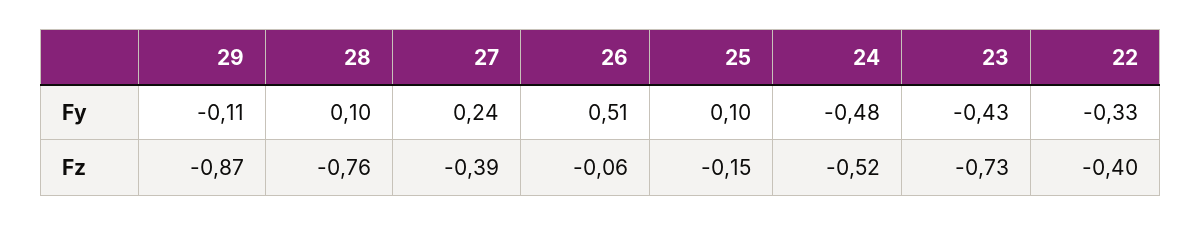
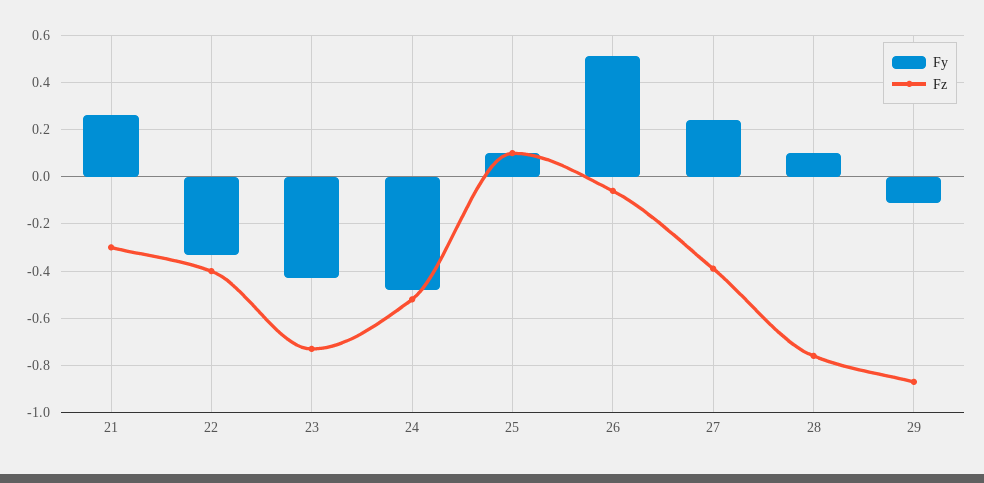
  {
    "Fy": {
      "29": -0.11,
      "28": 0.1,
      "27": 0.24,
      "26": 0.51,
      "25": 0.1,
      "24": -0.48,
      "23": -0.43,
-     "22": -0.33
+     "22": -0.33,
+     "21": 0.25
    },
    "Fz": {
      "29": -0.87,
      "28": -0.76,
      "27": -0.39,
      "26": -0.06,
-     "25": -0.15,
+     "25": 0.1,
      "24": -0.52,
      "23": -0.73,
-     "22": -0.4
+     "22": -0.4,
+     "21": -0.3
    }
  }

